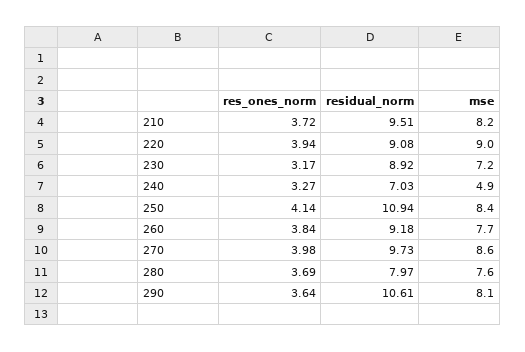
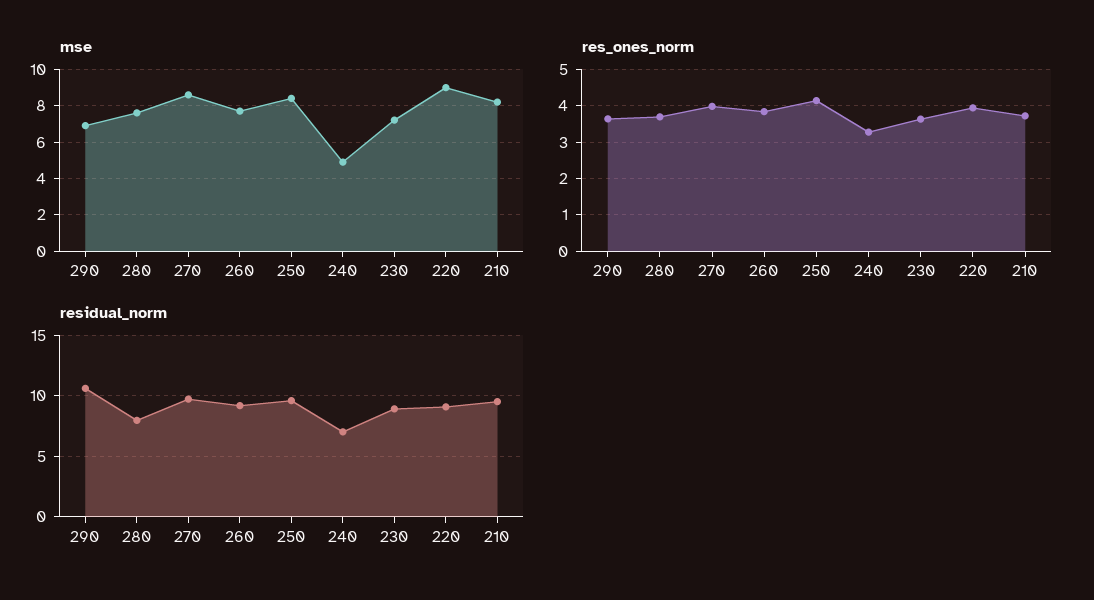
  {
    "res_ones_norm": {
      "210": 3.72,
      "220": 3.94,
-     "230": 3.17,
+     "230": 3.6,
      "240": 3.27,
      "250": 4.14,
      "260": 3.84,
      "270": 3.98,
      "280": 3.69,
      "290": 3.64
    },
    "residual_norm": {
      "210": 9.51,
      "220": 9.08,
      "230": 8.92,
      "240": 7.03,
-     "250": 10.94,
+     "250": 9.5,
      "260": 9.18,
      "270": 9.73,
      "280": 7.97,
      "290": 10.61
    },
    "mse": {
      "210": 8.2,
      "220": 9,
      "230": 7.2,
      "240": 4.9,
      "250": 8.4,
      "260": 7.7,
      "270": 8.6,
      "280": 7.6,
-     "290": 8.1
+     "290": 7
    }
  }

